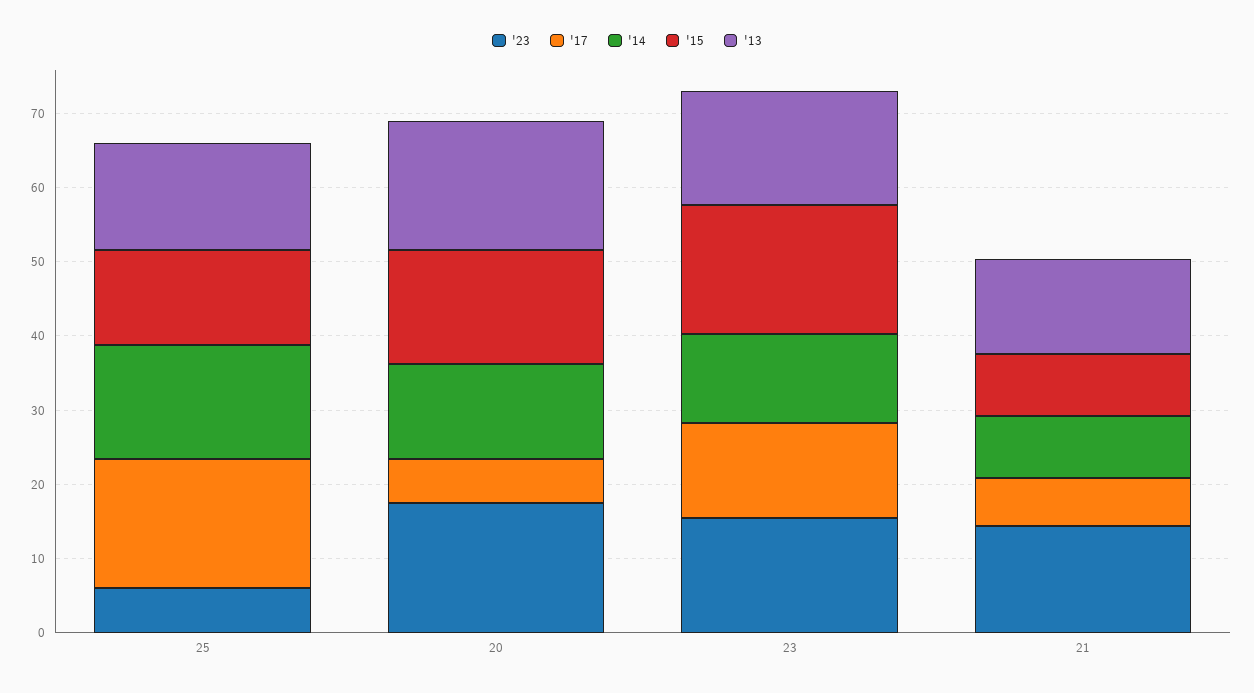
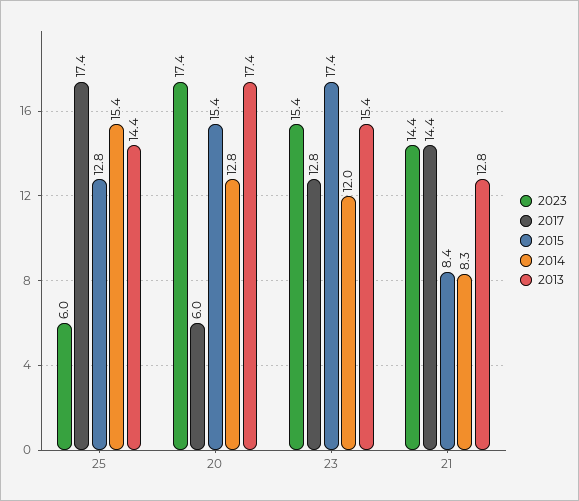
  {
    "'23": {
      "25": 6,
      "20": 17.4,
      "23": 15.4,
      "21": 14.4
    },
    "'17": {
      "25": 17.4,
      "20": 6,
      "23": 12.8,
-     "21": 6
+     "21": 14.4
    },
    "'14": {
      "25": 15.4,
      "20": 12.8,
      "23": 12,
      "21": 8.3
    },
    "'15": {
      "25": 12.8,
      "20": 15.4,
      "23": 17.4,
      "21": 8.4
    },
    "'13": {
      "25": 14.4,
      "20": 17.4,
      "23": 15.4,
      "21": 12.8
    }
  }

